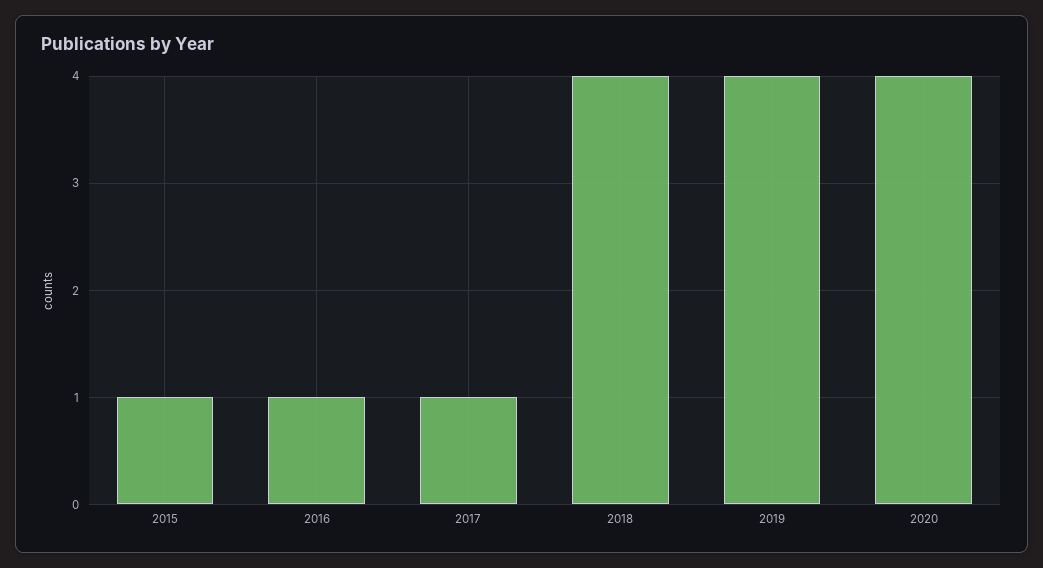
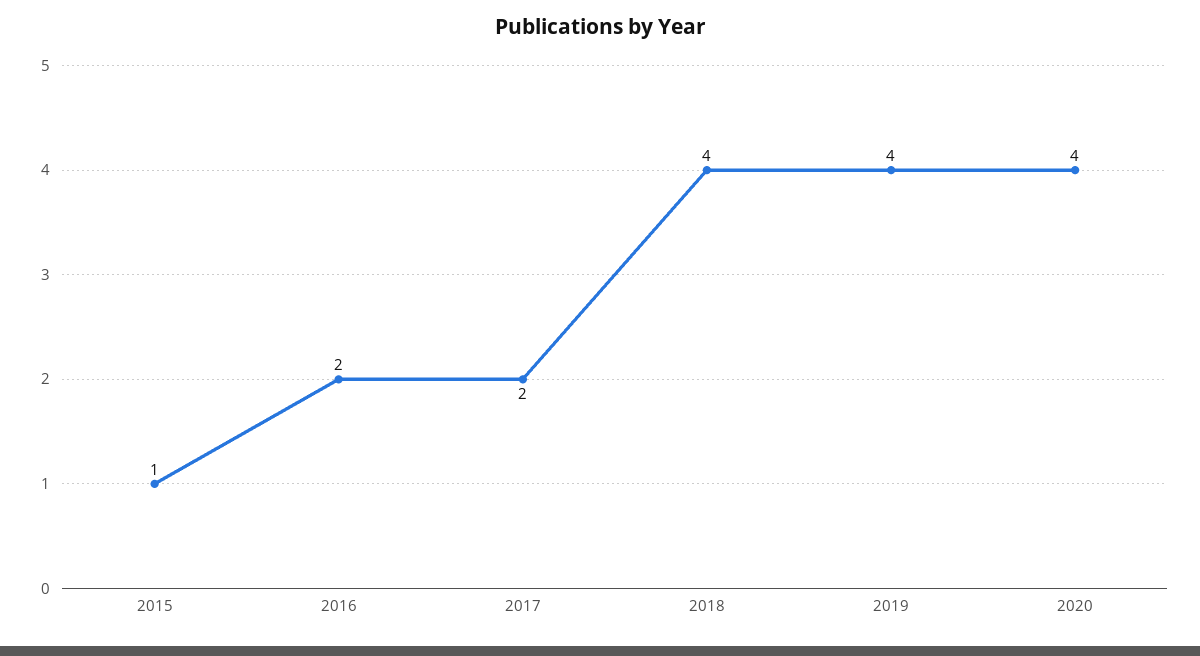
  {
    "2015": 1,
-   "2016": 1,
+   "2016": 2,
-   "2017": 1,
+   "2017": 2,
    "2018": 4,
    "2019": 4,
    "2020": 4
  }

